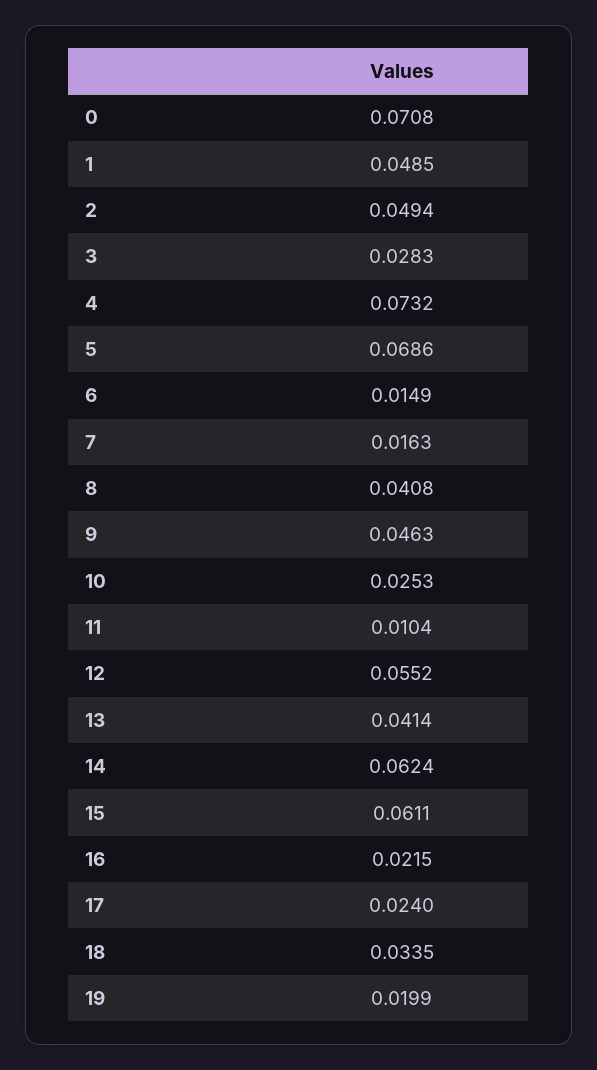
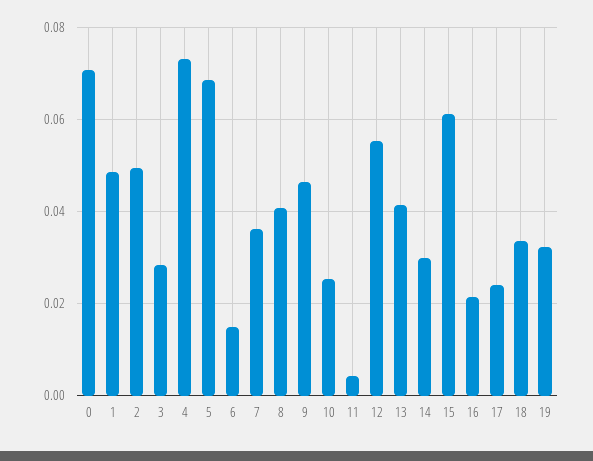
  {
    "0": 0.0708,
    "1": 0.0485,
    "2": 0.0494,
    "3": 0.0283,
    "4": 0.0732,
    "5": 0.0686,
    "6": 0.0149,
-   "7": 0.0163,
+   "7": 0.036,
    "8": 0.0408,
    "9": 0.0463,
    "10": 0.0253,
-   "11": 0.0104,
+   "11": 0.004,
    "12": 0.0552,
    "13": 0.0414,
-   "14": 0.0624,
+   "14": 0.03,
    "15": 0.0611,
    "16": 0.0215,
    "17": 0.024,
    "18": 0.0335,
-   "19": 0.0199
+   "19": 0.032
  }

